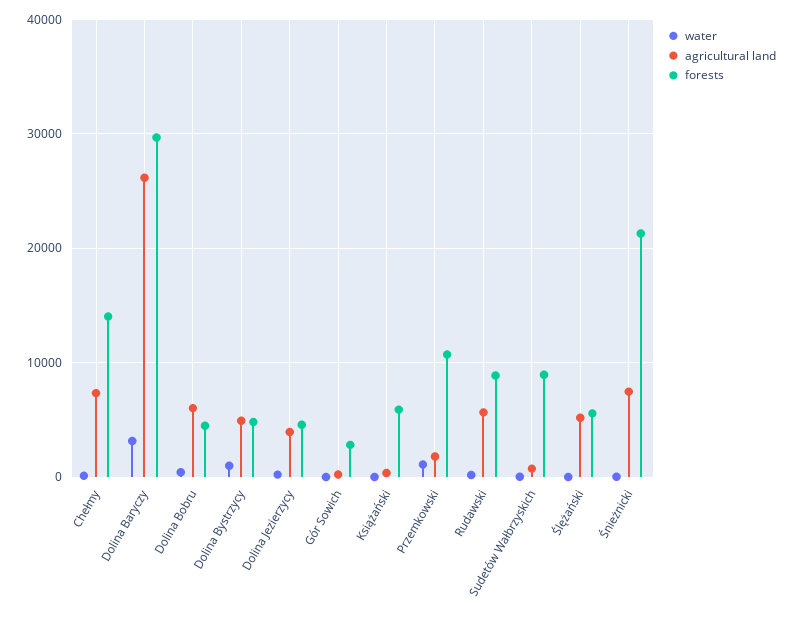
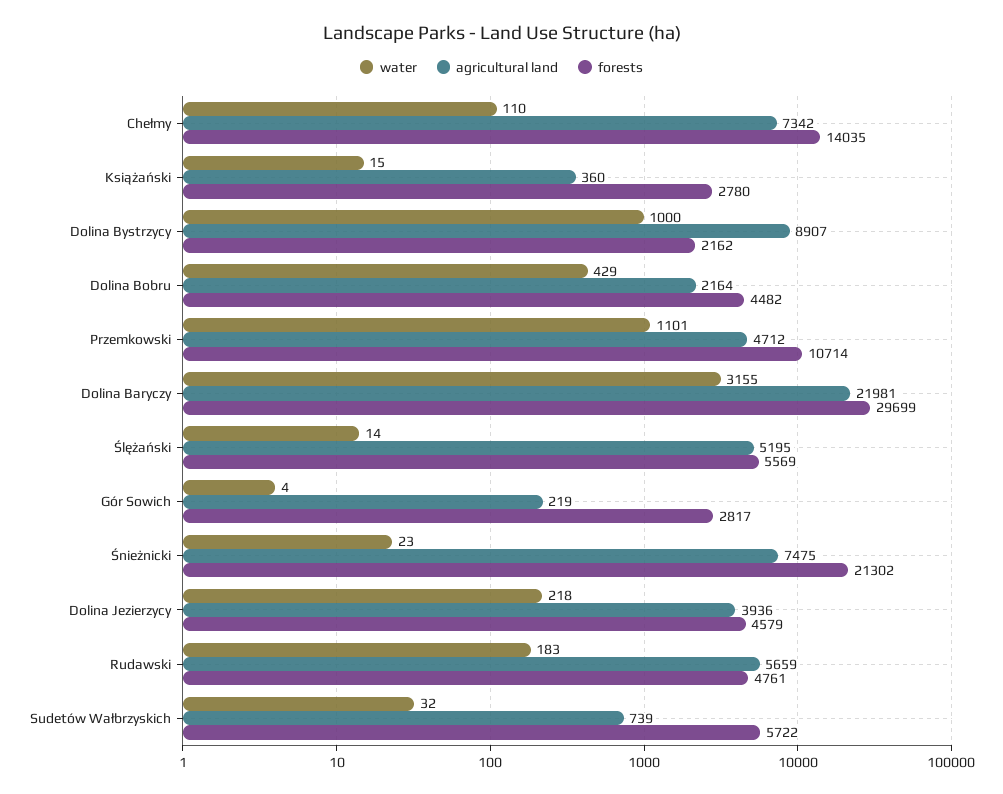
  {
    "water": {
      "Chełmy": 110,
      "Dolina Baryczy": 3155,
      "Dolina Bobru": 429,
      "Dolina Bystrzycy": 1000,
      "Dolina Jezierzycy": 218,
      "Gór Sowich": 4,
      "Książański": 15,
      "Przemkowski": 1101,
      "Rudawski": 183,
      "Sudetów Wałbrzyskich": 32,
      "Ślężański": 14,
      "Śnieżnicki": 23
    },
    "agricultural land": {
      "Chełmy": 7342,
-     "Dolina Baryczy": 26000,
+     "Dolina Baryczy": 21981,
-     "Dolina Bobru": 6000,
+     "Dolina Bobru": 2164,
-     "Dolina Bystrzycy": 5000,
+     "Dolina Bystrzycy": 8907,
      "Dolina Jezierzycy": 3936,
      "Gór Sowich": 219,
      "Książański": 360,
-     "Przemkowski": 2000,
+     "Przemkowski": 4712,
      "Rudawski": 5659,
      "Sudetów Wałbrzyskich": 739,
      "Ślężański": 5195,
      "Śnieżnicki": 7475
    },
    "forests": {
      "Chełmy": 14035,
      "Dolina Baryczy": 29699,
      "Dolina Bobru": 4482,
-     "Dolina Bystrzycy": 5000,
+     "Dolina Bystrzycy": 2162,
      "Dolina Jezierzycy": 4579,
      "Gór Sowich": 2817,
-     "Książański": 6000,
+     "Książański": 2780,
      "Przemkowski": 10714,
-     "Rudawski": 9000,
+     "Rudawski": 4761,
-     "Sudetów Wałbrzyskich": 9000,
+     "Sudetów Wałbrzyskich": 5722,
      "Ślężański": 5569,
      "Śnieżnicki": 21302
    }
  }

